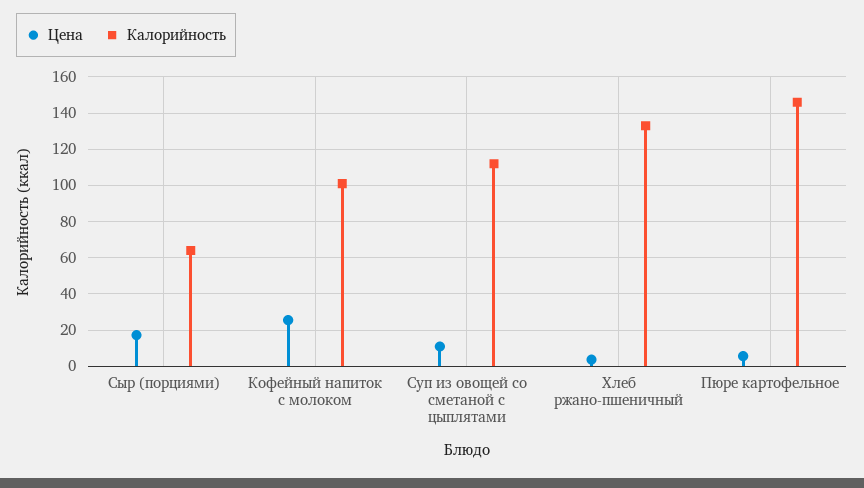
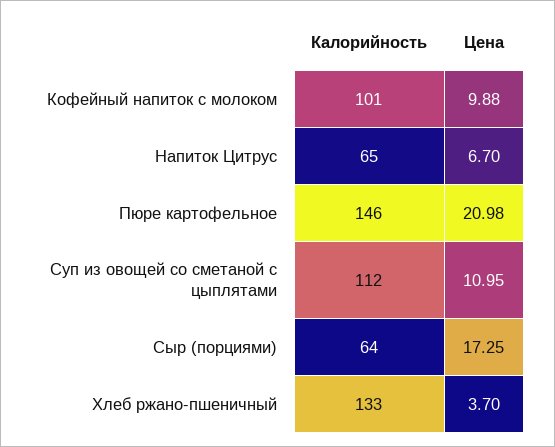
  {
    "Цена": {
      "Сыр (порциями)": 17.25,
-     "Кофейный напиток с молоком": 25,
+     "Кофейный напиток с молоком": 9.88,
      "Суп из овощей со сметаной с цыплятами": 10.95,
      "Хлеб ржано-пшеничный": 3.7,
-     "Пюре картофельное": 5
+     "Пюре картофельное": 20.98,
+     "Напиток Цитрус": 6.7
    },
    "Калорийность": {
      "Сыр (порциями)": 64,
      "Кофейный напиток с молоком": 101,
      "Суп из овощей со сметаной с цыплятами": 112,
      "Хлеб ржано-пшеничный": 133,
-     "Пюре картофельное": 146
+     "Пюре картофельное": 146,
+     "Напиток Цитрус": 65
    }
  }

